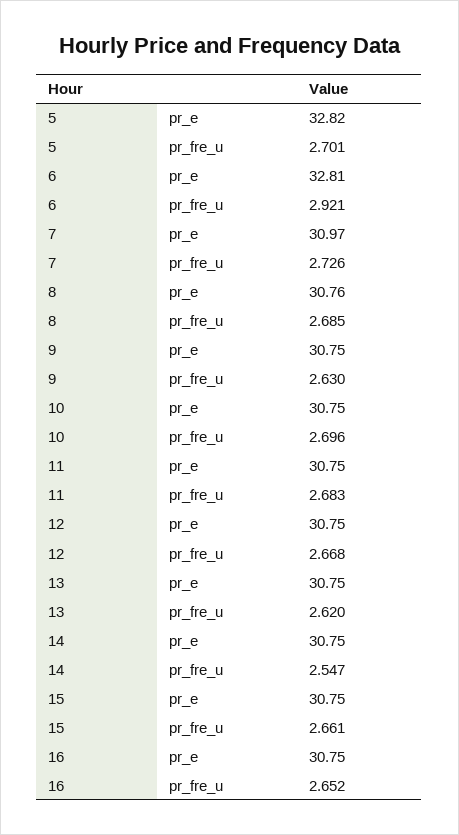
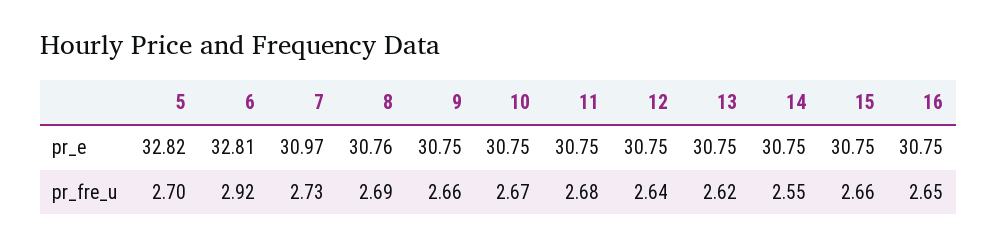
  {
    "5": {
      "pr_e": 32.82,
      "pr_fre_u": 2.701
    },
    "6": {
      "pr_e": 32.81,
      "pr_fre_u": 2.921
    },
    "7": {
      "pr_e": 30.97,
      "pr_fre_u": 2.726
    },
    "8": {
      "pr_e": 30.76,
      "pr_fre_u": 2.685
    },
    "9": {
      "pr_e": 30.75,
-     "pr_fre_u": 2.63
+     "pr_fre_u": 2.66
    },
    "10": {
      "pr_e": 30.75,
-     "pr_fre_u": 2.696
+     "pr_fre_u": 2.67
    },
    "11": {
      "pr_e": 30.75,
      "pr_fre_u": 2.683
    },
    "12": {
      "pr_e": 30.75,
-     "pr_fre_u": 2.668
+     "pr_fre_u": 2.64
    },
    "13": {
      "pr_e": 30.75,
      "pr_fre_u": 2.62
    },
    "14": {
      "pr_e": 30.75,
      "pr_fre_u": 2.547
    },
    "15": {
      "pr_e": 30.75,
      "pr_fre_u": 2.661
    },
    "16": {
      "pr_e": 30.75,
      "pr_fre_u": 2.652
    }
  }

